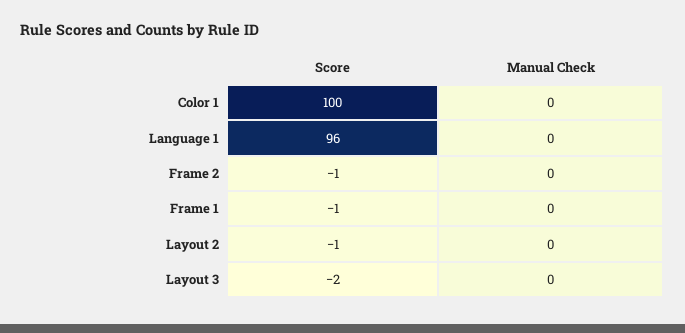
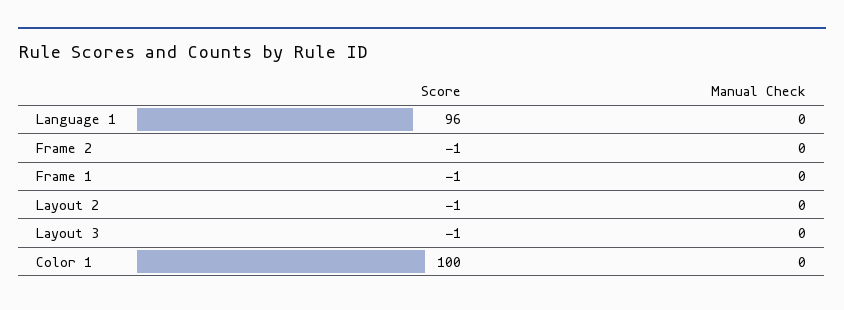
  {
    "Score": {
      "Color 1": 100,
      "Language 1": 96,
      "Frame 2": -1,
      "Frame 1": -1,
      "Layout 2": -1,
-     "Layout 3": -2
+     "Layout 3": -1
    },
    "Manual Check": {
      "Color 1": 0,
      "Language 1": 0,
      "Frame 2": 0,
      "Frame 1": 0,
      "Layout 2": 0,
      "Layout 3": 0
    }
  }

